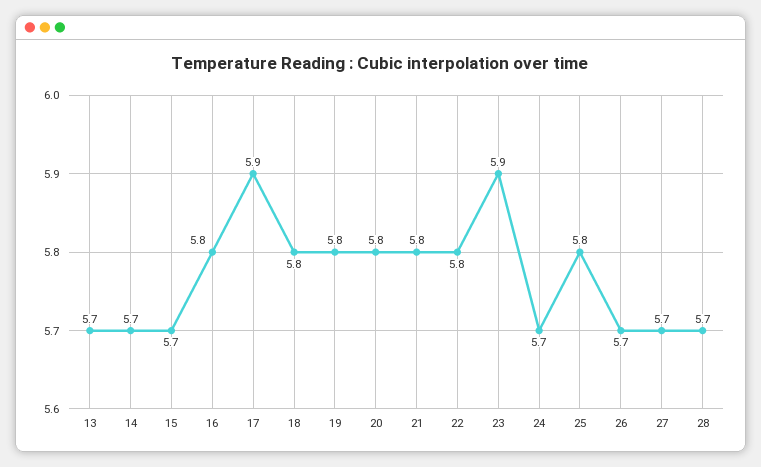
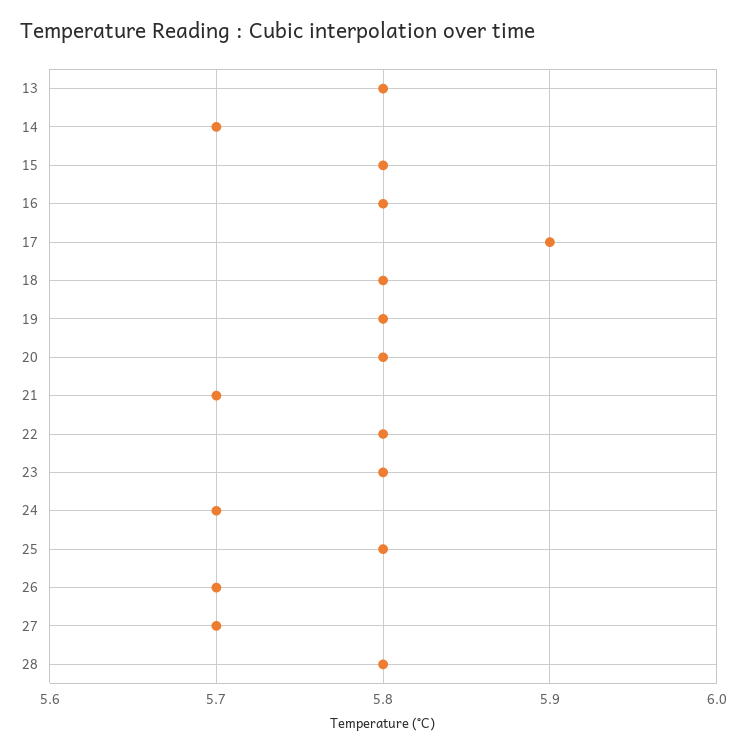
  {
-   "13": 5.7,
+   "13": 5.8,
    "14": 5.7,
-   "15": 5.7,
+   "15": 5.8,
    "16": 5.8,
    "17": 5.9,
    "18": 5.8,
    "19": 5.8,
    "20": 5.8,
-   "21": 5.8,
+   "21": 5.7,
    "22": 5.8,
-   "23": 5.9,
+   "23": 5.8,
    "24": 5.7,
    "25": 5.8,
    "26": 5.7,
    "27": 5.7,
-   "28": 5.7
+   "28": 5.8
  }

